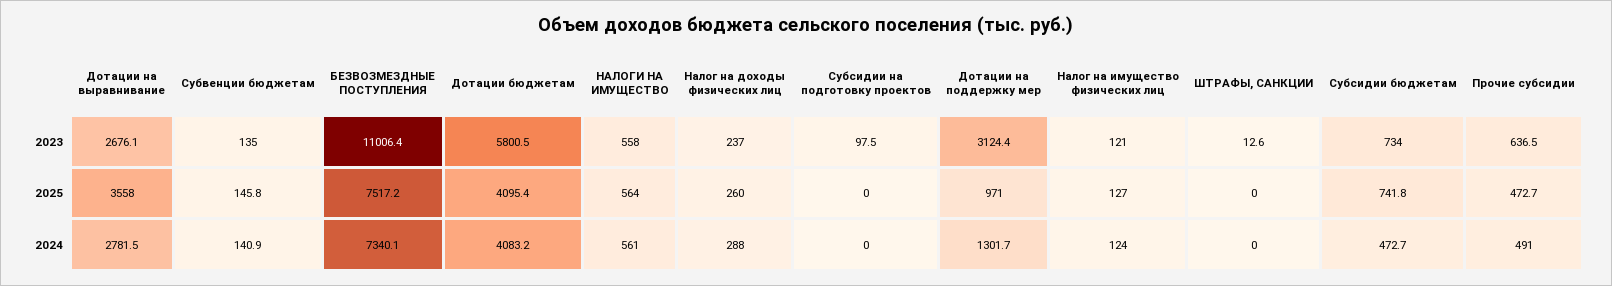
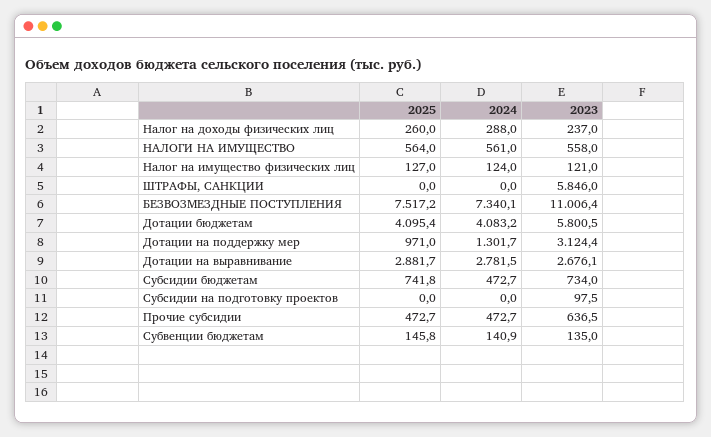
  {
    "Дотации на выравнивание": {
      "2023": 2676.1,
-     "2025": 3558,
+     "2025": 2881.7,
      "2024": 2781.5
    },
    "Субвенции бюджетам": {
      "2023": 135,
      "2025": 145.8,
      "2024": 140.9
    },
    "БЕЗВОЗМЕЗДНЫЕ ПОСТУПЛЕНИЯ": {
      "2023": 11006.4,
      "2025": 7517.2,
      "2024": 7340.1
    },
    "Дотации бюджетам": {
      "2023": 5800.5,
      "2025": 4095.4,
      "2024": 4083.2
    },
    "НАЛОГИ НА ИМУЩЕСТВО": {
      "2023": 558,
      "2025": 564,
      "2024": 561
    },
    "Налог на доходы физических лиц": {
      "2023": 237,
      "2025": 260,
      "2024": 288
    },
    "Субсидии на подготовку проектов": {
      "2023": 97.5,
      "2025": 0,
      "2024": 0
    },
    "Дотации на поддержку мер": {
      "2023": 3124.4,
      "2025": 971,
      "2024": 1301.7
    },
    "Налог на имущество физических лиц": {
      "2023": 121,
      "2025": 127,
      "2024": 124
    },
    "ШТРАФЫ, САНКЦИИ": {
-     "2023": 12.6,
+     "2023": 5846,
      "2025": 0,
      "2024": 0
    },
    "Субсидии бюджетам": {
      "2023": 734,
      "2025": 741.8,
      "2024": 472.7
    },
    "Прочие субсидии": {
      "2023": 636.5,
      "2025": 472.7,
-     "2024": 491
+     "2024": 472.7
    }
  }

